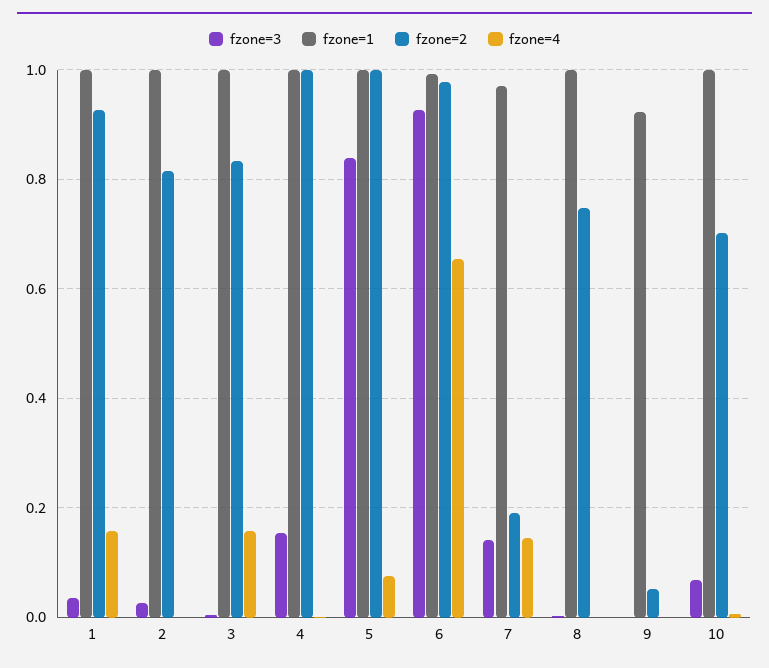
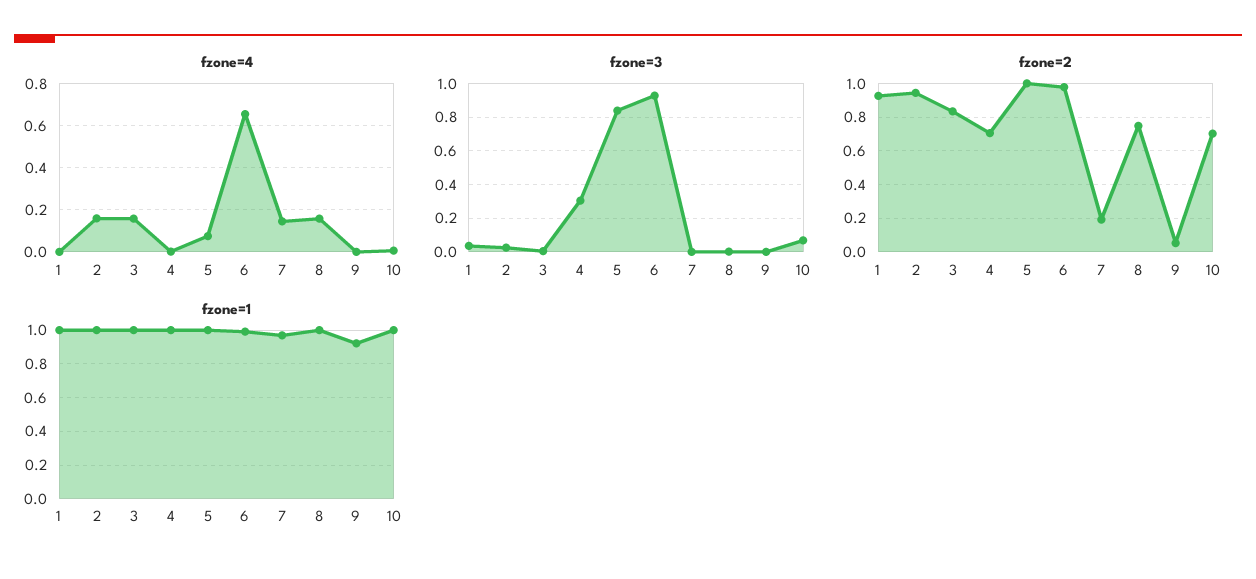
  {
    "fzone=3": {
      "1": 0.04,
      "2": 0.02,
      "3": 0,
-     "4": 0.16,
+     "4": 0.3,
      "5": 0.84,
      "6": 0.92,
-     "7": 0.14,
+     "7": 0,
      "8": 0,
      "9": 0,
      "10": 0.06
    },
    "fzone=1": {
      "1": 1,
      "2": 1,
      "3": 1,
      "4": 1,
      "5": 1,
      "6": 1,
      "7": 0.98,
      "8": 1,
      "9": 0.92,
      "10": 1
    },
    "fzone=2": {
      "1": 0.92,
-     "2": 0.82,
+     "2": 0.95,
      "3": 0.84,
-     "4": 1,
+     "4": 0.7,
      "5": 1,
      "6": 0.98,
      "7": 0.2,
      "8": 0.74,
      "9": 0.06,
      "10": 0.7
    },
    "fzone=4": {
-     "1": 0.16,
+     "1": 0,
-     "2": 0,
+     "2": 0.15,
      "3": 0.16,
      "4": 0,
      "5": 0.08,
      "6": 0.66,
      "7": 0.14,
-     "8": 0,
+     "8": 0.15,
      "9": 0,
      "10": 0
    }
  }

